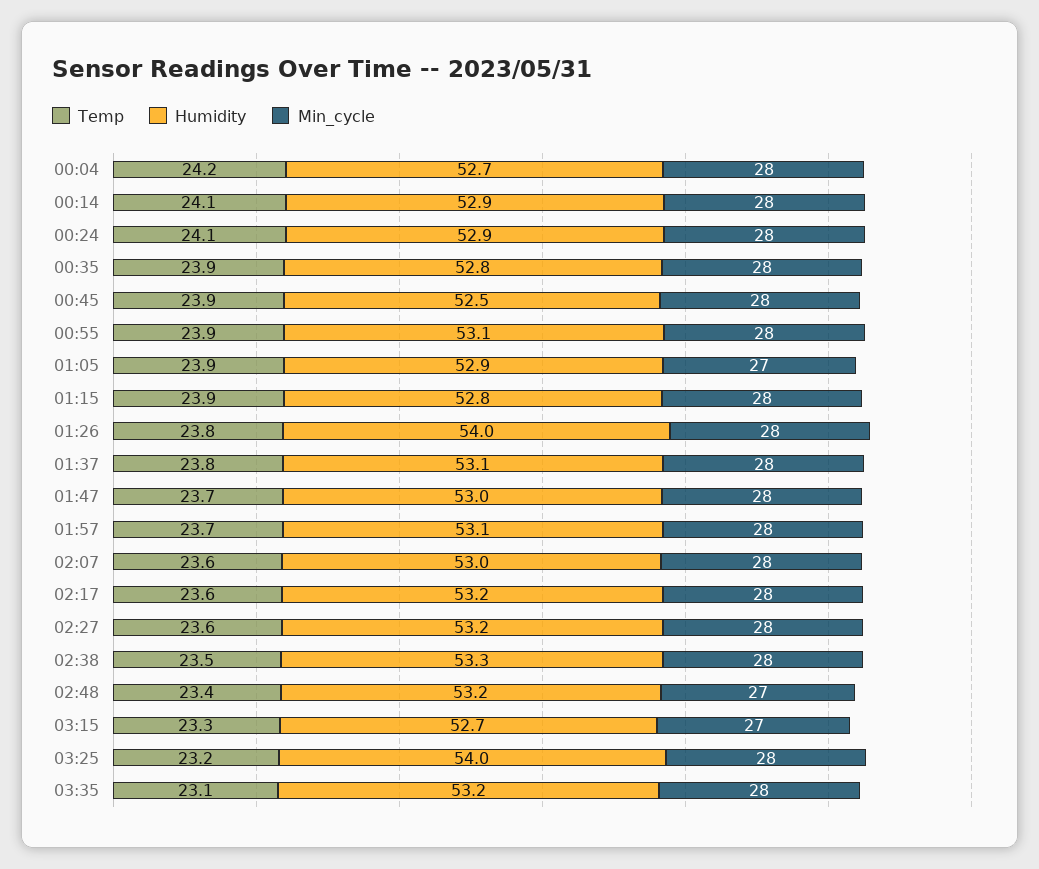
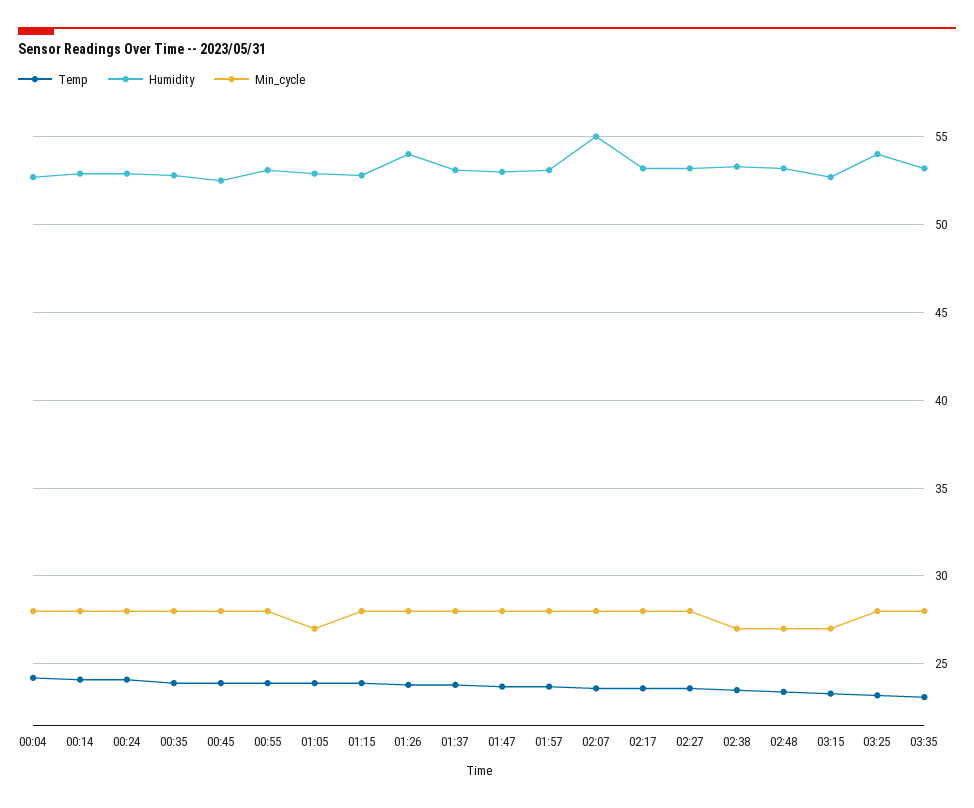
  {
    "Temp": {
      "00:04": 24.2,
      "00:14": 24.1,
      "00:24": 24.1,
      "00:35": 23.9,
      "00:45": 23.9,
      "00:55": 23.9,
      "01:05": 23.9,
      "01:15": 23.9,
      "01:26": 23.8,
      "01:37": 23.8,
      "01:47": 23.7,
      "01:57": 23.7,
      "02:07": 23.6,
      "02:17": 23.6,
      "02:27": 23.6,
      "02:38": 23.5,
      "02:48": 23.4,
      "03:15": 23.3,
      "03:25": 23.2,
      "03:35": 23.1
    },
    "Humidity": {
      "00:04": 52.7,
      "00:14": 52.9,
      "00:24": 52.9,
      "00:35": 52.8,
      "00:45": 52.5,
      "00:55": 53.1,
      "01:05": 52.9,
      "01:15": 52.8,
      "01:26": 54,
      "01:37": 53.1,
      "01:47": 53,
      "01:57": 53.1,
-     "02:07": 53,
+     "02:07": 55,
      "02:17": 53.2,
      "02:27": 53.2,
      "02:38": 53.3,
      "02:48": 53.2,
      "03:15": 52.7,
      "03:25": 54,
      "03:35": 53.2
    },
    "Min_cycle": {
      "00:04": 28,
      "00:14": 28,
      "00:24": 28,
      "00:35": 28,
      "00:45": 28,
      "00:55": 28,
      "01:05": 27,
      "01:15": 28,
      "01:26": 28,
      "01:37": 28,
      "01:47": 28,
      "01:57": 28,
      "02:07": 28,
      "02:17": 28,
      "02:27": 28,
-     "02:38": 28,
+     "02:38": 27,
      "02:48": 27,
      "03:15": 27,
      "03:25": 28,
      "03:35": 28
    }
  }

